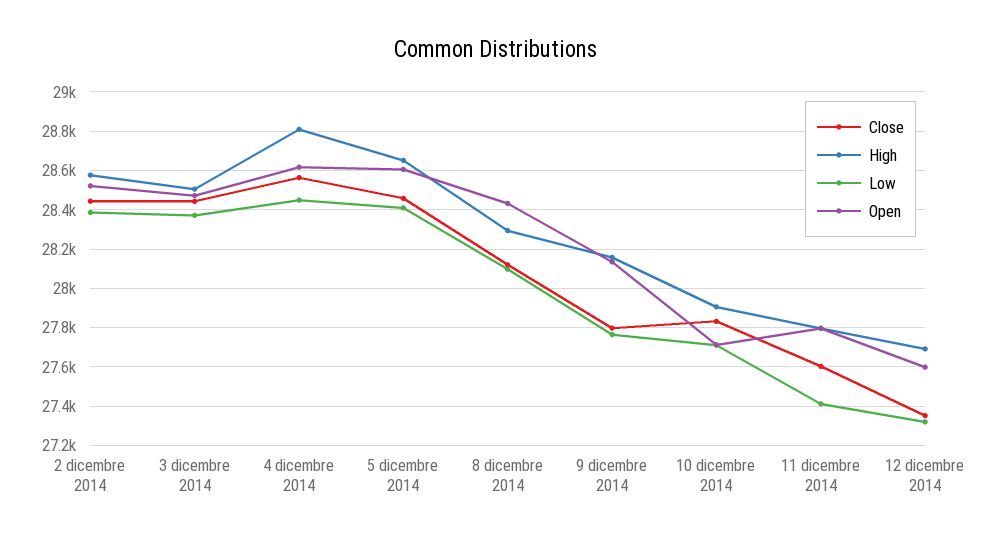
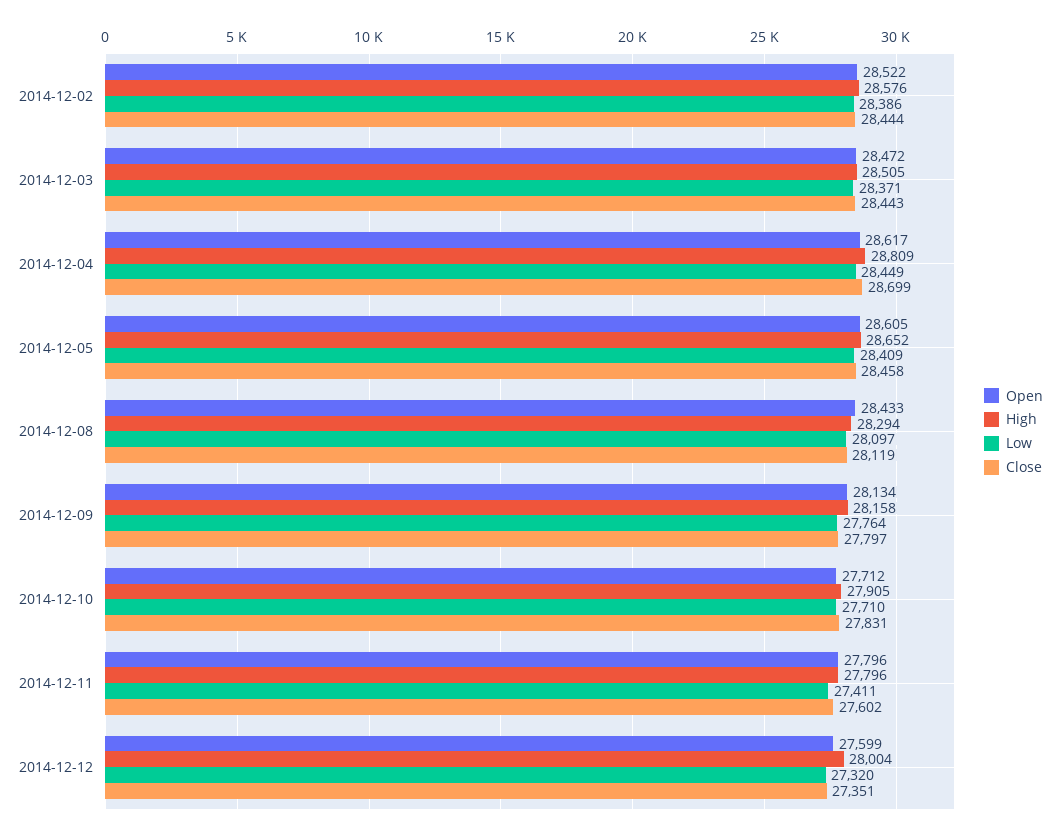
  {
    "Close": {
      "2 dicembre 2014": 28444,
      "3 dicembre 2014": 28443,
-     "4 dicembre 2014": 28550,
+     "4 dicembre 2014": 28699,
      "5 dicembre 2014": 28458,
      "8 dicembre 2014": 28119,
      "9 dicembre 2014": 27797,
      "10 dicembre 2014": 27831,
      "11 dicembre 2014": 27602,
      "12 dicembre 2014": 27351
    },
    "High": {
      "2 dicembre 2014": 28576,
      "3 dicembre 2014": 28505,
      "4 dicembre 2014": 28809,
      "5 dicembre 2014": 28652,
      "8 dicembre 2014": 28294,
      "9 dicembre 2014": 28158,
      "10 dicembre 2014": 27905,
      "11 dicembre 2014": 27796,
-     "12 dicembre 2014": 27700
+     "12 dicembre 2014": 28004
    },
    "Low": {
      "2 dicembre 2014": 28386,
      "3 dicembre 2014": 28371,
      "4 dicembre 2014": 28449,
      "5 dicembre 2014": 28409,
      "8 dicembre 2014": 28097,
      "9 dicembre 2014": 27764,
      "10 dicembre 2014": 27710,
      "11 dicembre 2014": 27411,
      "12 dicembre 2014": 27320
    },
    "Open": {
      "2 dicembre 2014": 28522,
      "3 dicembre 2014": 28472,
      "4 dicembre 2014": 28617,
      "5 dicembre 2014": 28605,
      "8 dicembre 2014": 28433,
      "9 dicembre 2014": 28134,
      "10 dicembre 2014": 27712,
      "11 dicembre 2014": 27796,
      "12 dicembre 2014": 27599
    }
  }

